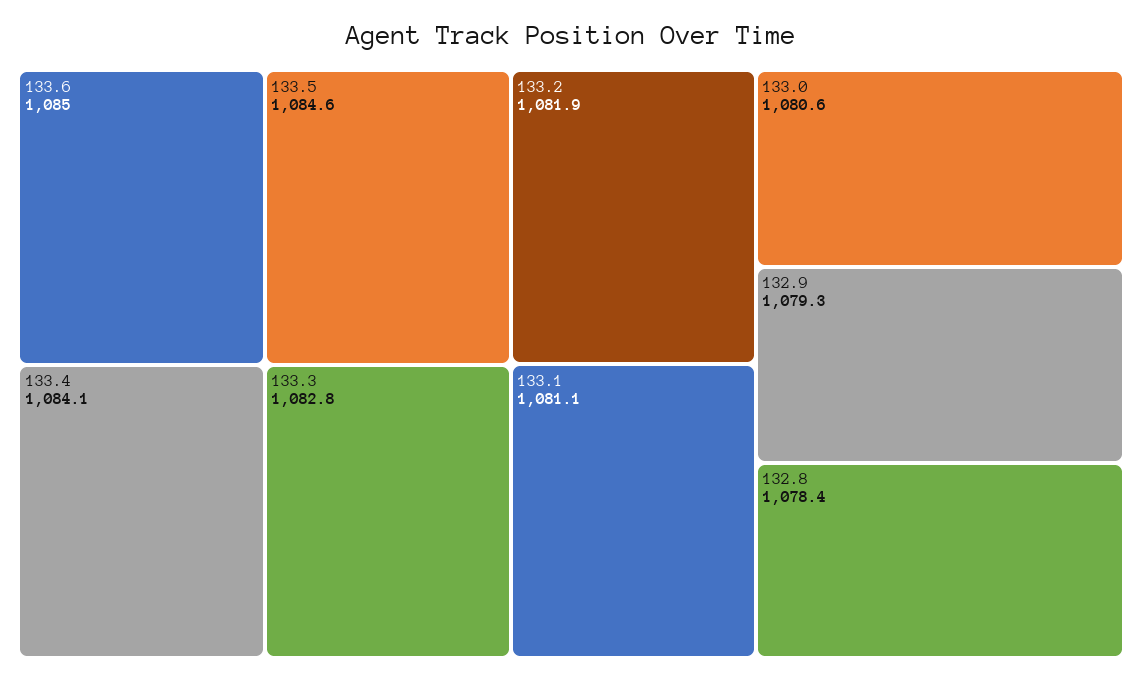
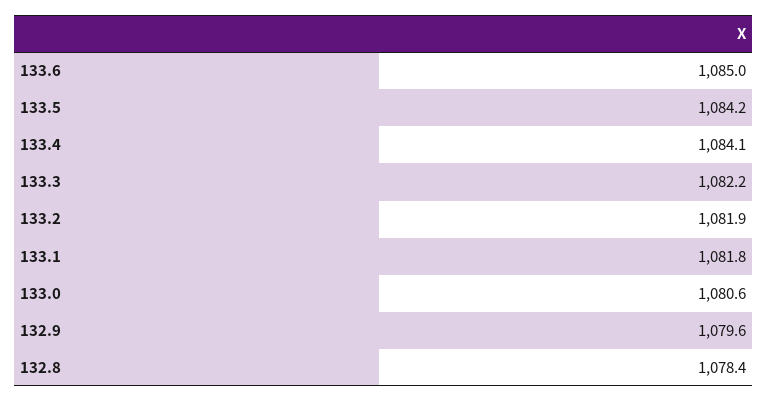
  {
    "133.6": 1085,
-   "133.5": 1084.6,
+   "133.5": 1084.2,
    "133.4": 1084.1,
-   "133.3": 1082.8,
+   "133.3": 1082.2,
    "133.2": 1081.9,
-   "133.1": 1081.1,
+   "133.1": 1081.8,
    "133.0": 1080.6,
-   "132.9": 1079.3,
+   "132.9": 1079.6,
    "132.8": 1078.4
  }

